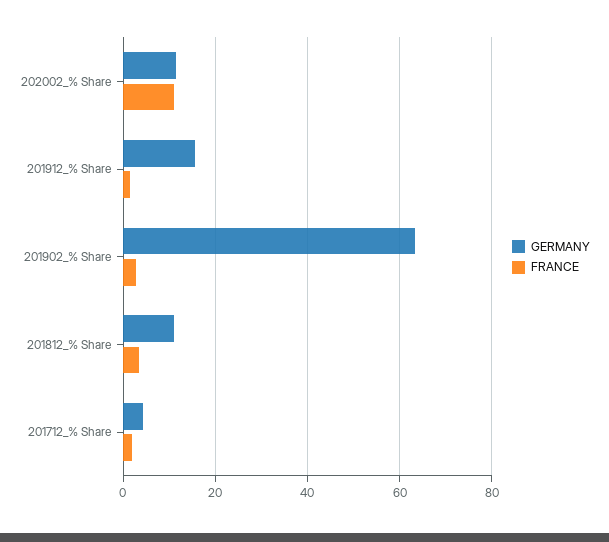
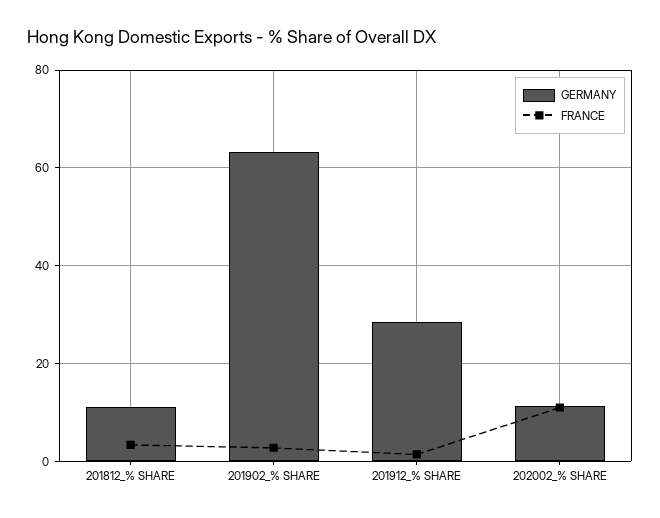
  {
    "GERMANY": {
      "202002_% Share": 12,
-     "201912_% Share": 16,
+     "201912_% Share": 28,
      "201902_% Share": 64,
-     "201812_% Share": 12,
+     "201812_% Share": 12
-     "201712_% Share": 4
    },
    "FRANCE": {
      "202002_% Share": 12,
      "201912_% Share": 2,
      "201902_% Share": 2,
-     "201812_% Share": 4,
+     "201812_% Share": 4
-     "201712_% Share": 2
    }
  }

